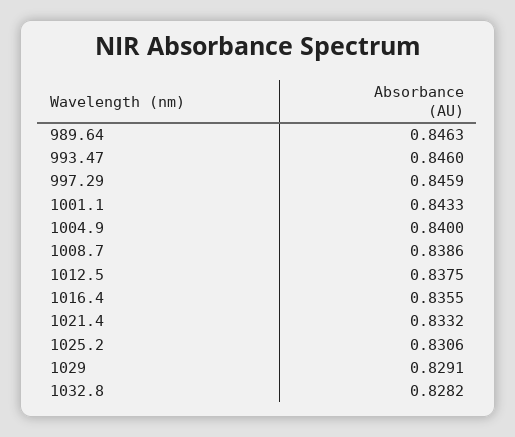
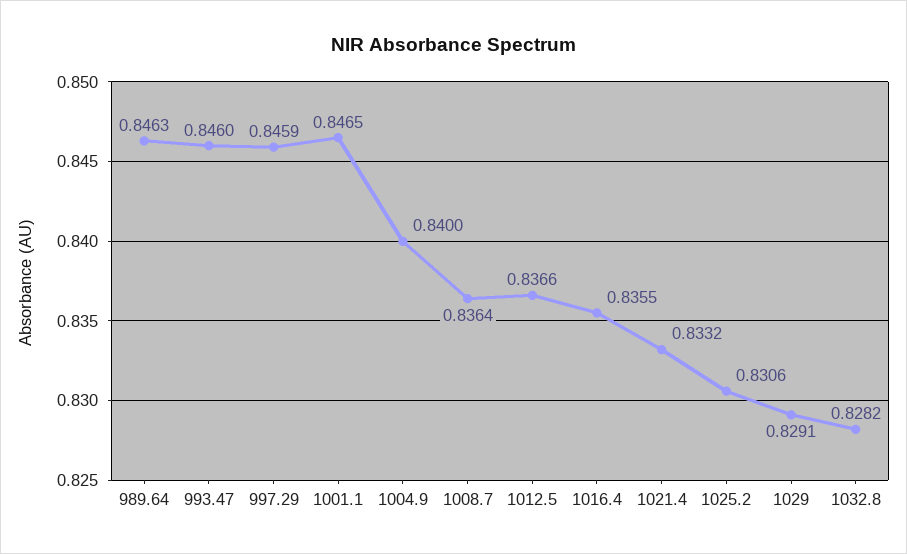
  {
    "989.64": 0.8463,
    "993.47": 0.846,
    "997.29": 0.8459,
-   "1001.1": 0.8433,
+   "1001.1": 0.8465,
    "1004.9": 0.84,
-   "1008.7": 0.8386,
+   "1008.7": 0.8364,
-   "1012.5": 0.8375,
+   "1012.5": 0.8366,
    "1016.4": 0.8355,
    "1021.4": 0.8332,
    "1025.2": 0.8306,
    "1029": 0.8291,
    "1032.8": 0.8282
  }

